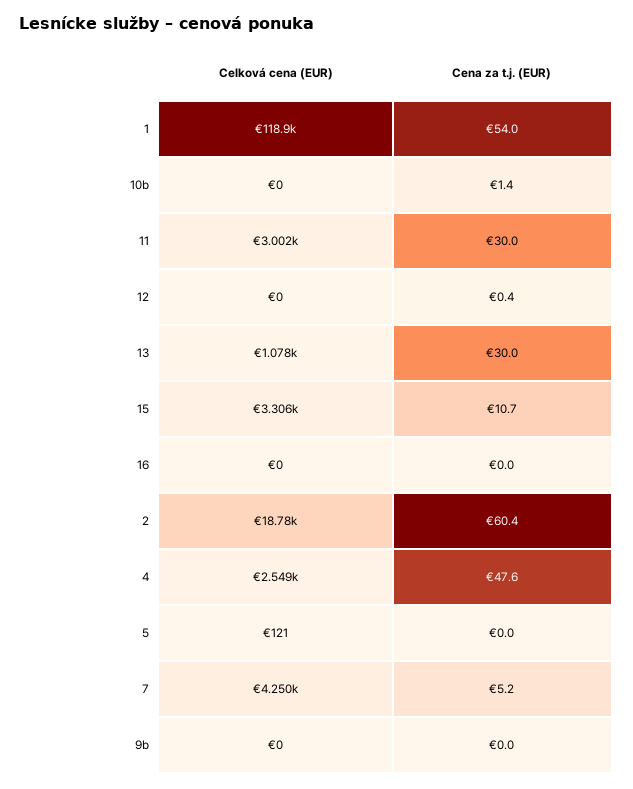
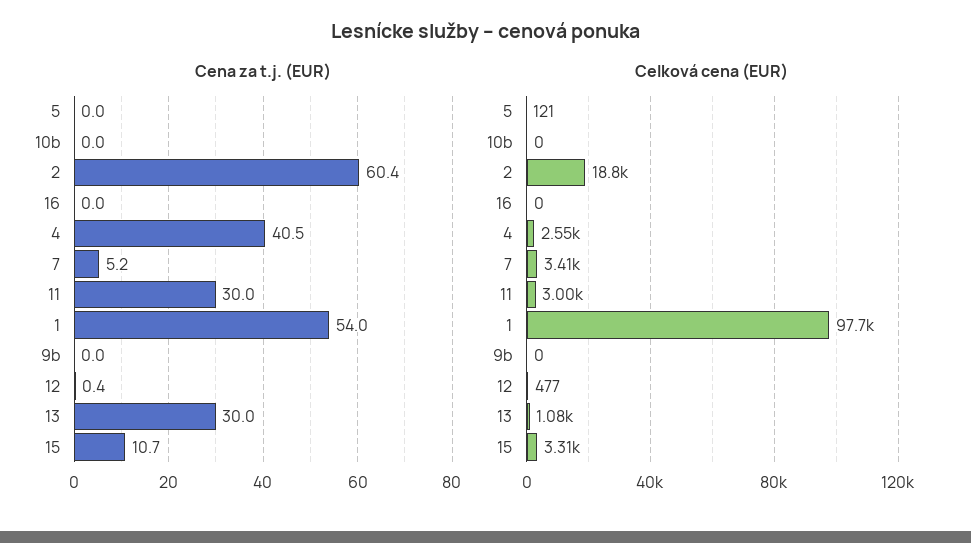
  {
    "Celková cena (EUR)": {
-     "1": 118900,
+     "1": 97700,
      "10b": 0,
      "11": 3002,
-     "12": 0,
+     "12": 477,
      "13": 1078,
      "15": 3306,
      "16": 0,
      "2": 18780,
      "4": 2549,
      "5": 121,
-     "7": 4250,
+     "7": 3410,
      "9b": 0
    },
    "Cena za t.j. (EUR)": {
      "1": 54,
-     "10b": 1.4,
+     "10b": 0,
      "11": 30,
      "12": 0.4,
      "13": 30,
      "15": 10.7,
      "16": 0,
      "2": 60.4,
-     "4": 47.6,
+     "4": 40.5,
      "5": 0,
      "7": 5.2,
      "9b": 0
    }
  }

